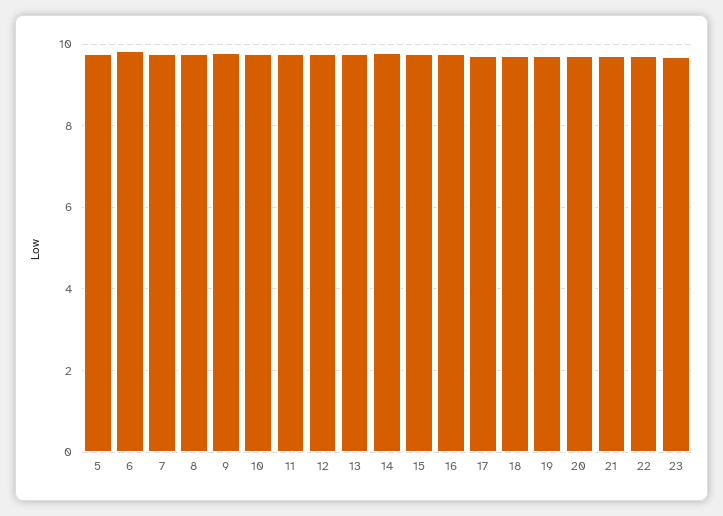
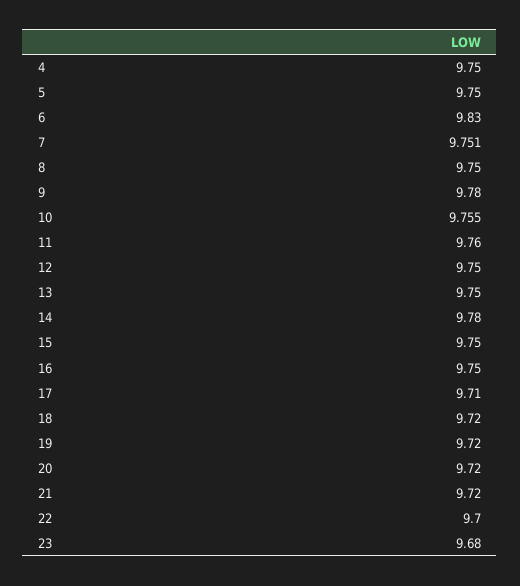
  {
    "5": 9.75,
    "6": 9.83,
    "7": 9.751,
    "8": 9.75,
    "9": 9.78,
    "10": 9.755,
    "11": 9.76,
    "12": 9.75,
    "13": 9.75,
    "14": 9.78,
    "15": 9.75,
    "16": 9.75,
    "17": 9.71,
    "18": 9.72,
    "19": 9.72,
    "20": 9.72,
    "21": 9.72,
    "22": 9.7,
-   "23": 9.68
+   "23": 9.68,
+   "4": 9.75
  }

